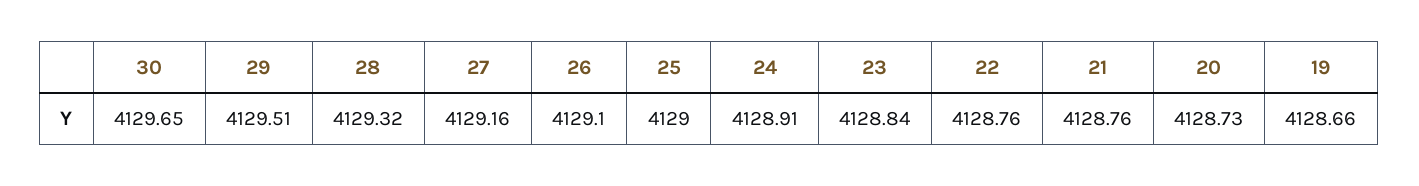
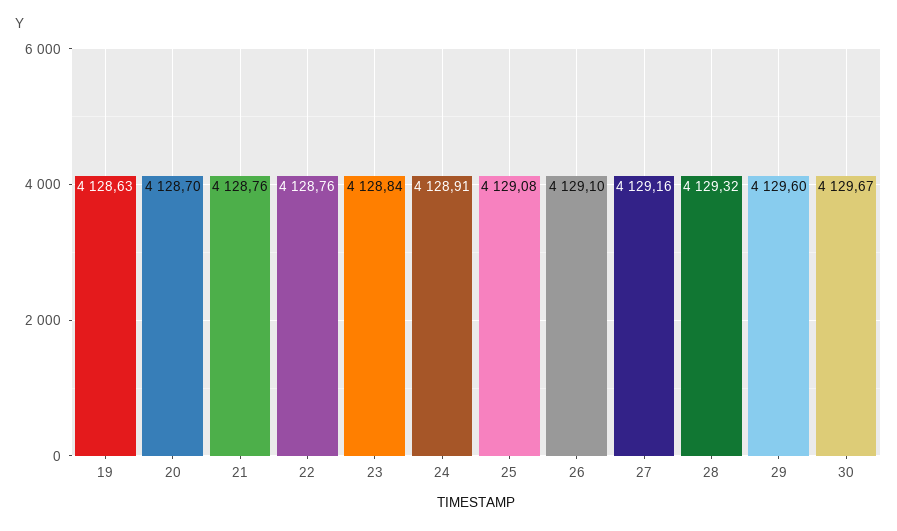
  {
-   "30": 4129.65,
+   "30": 4129.67,
-   "29": 4129.51,
+   "29": 4129.6,
    "28": 4129.32,
    "27": 4129.16,
    "26": 4129.1,
-   "25": 4129,
+   "25": 4129.08,
    "24": 4128.91,
    "23": 4128.84,
    "22": 4128.76,
    "21": 4128.76,
-   "20": 4128.73,
+   "20": 4128.7,
-   "19": 4128.66
+   "19": 4128.63
  }

